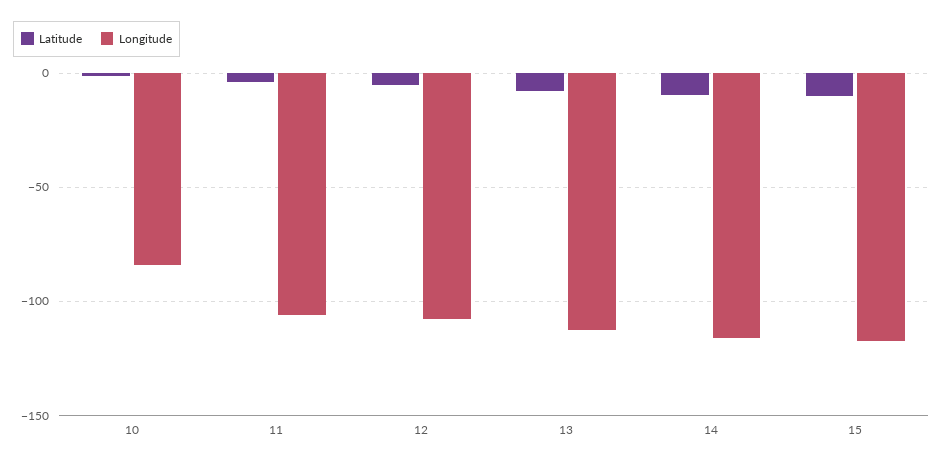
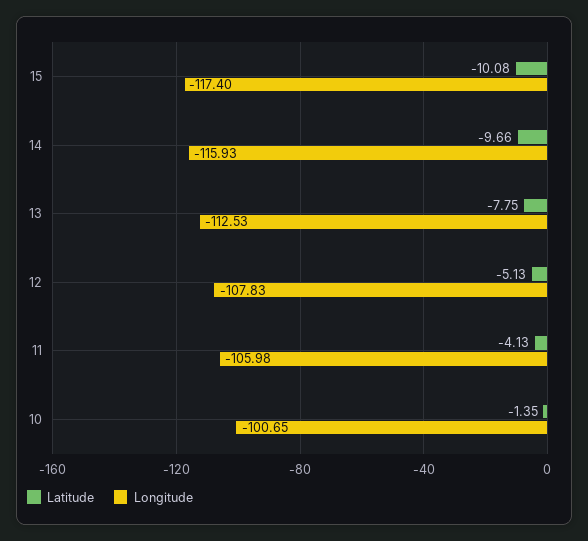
  {
    "Latitude": {
      "10": -1.35,
      "11": -4.13,
      "12": -5.13,
      "13": -7.75,
      "14": -9.66,
      "15": -10.08
    },
    "Longitude": {
-     "10": -85,
+     "10": -100.65,
      "11": -105.98,
      "12": -107.83,
      "13": -112.53,
      "14": -115.93,
      "15": -117.4
    }
  }

